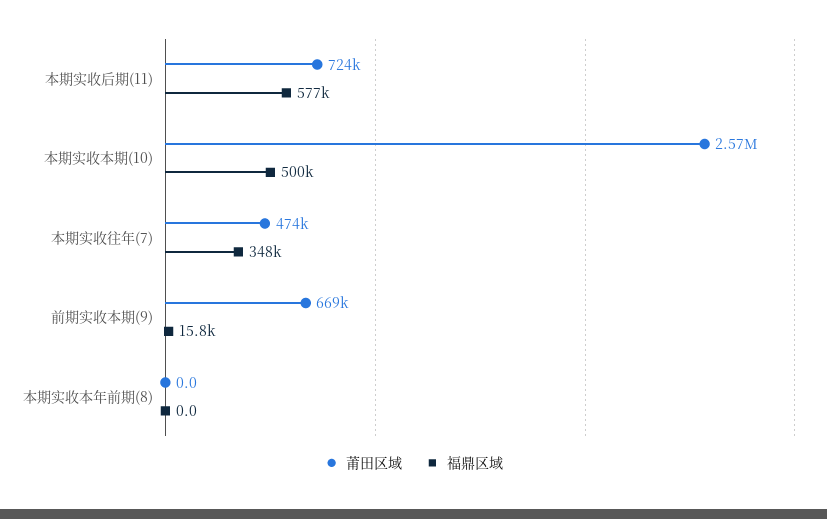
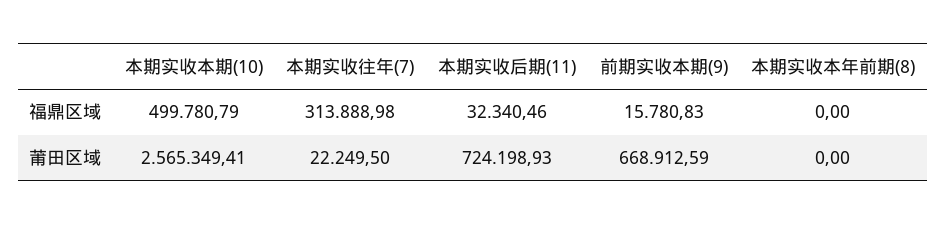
  {
    "莆田区域": {
      "本期实收后期(11)": 724198.93,
      "本期实收本期(10)": 2565349.41,
-     "本期实收往年(7)": 474000,
+     "本期实收往年(7)": 22249.5,
      "前期实收本期(9)": 668912.59,
      "本期实收本年前期(8)": 0
    },
    "福鼎区域": {
-     "本期实收后期(11)": 577000,
+     "本期实收后期(11)": 32340.46,
      "本期实收本期(10)": 499780.79,
-     "本期实收往年(7)": 348000,
+     "本期实收往年(7)": 313888.98,
      "前期实收本期(9)": 15780.83,
      "本期实收本年前期(8)": 0
    }
  }

